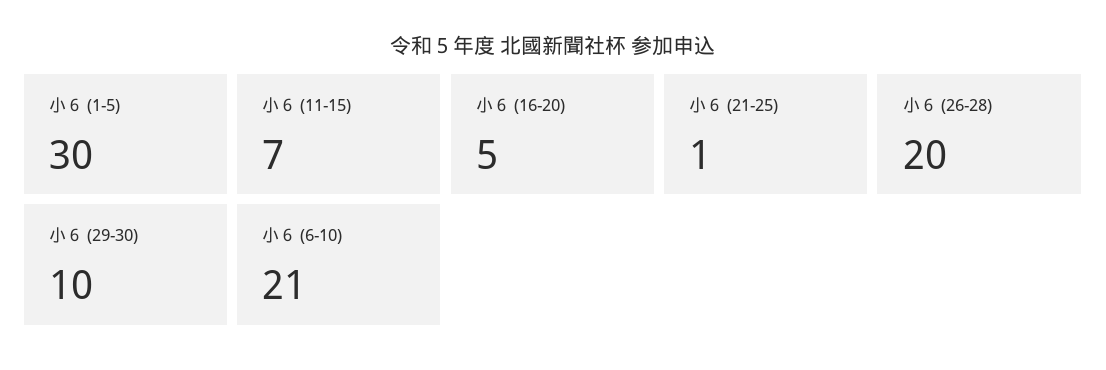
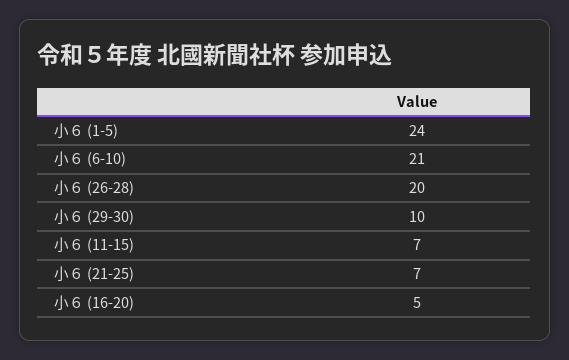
  {
-   "小６ (1-5)": 30,
+   "小６ (1-5)": 24,
    "小６ (11-15)": 7,
    "小６ (16-20)": 5,
-   "小６ (21-25)": 1,
+   "小６ (21-25)": 7,
    "小６ (26-28)": 20,
    "小６ (29-30)": 10,
    "小６ (6-10)": 21
  }

